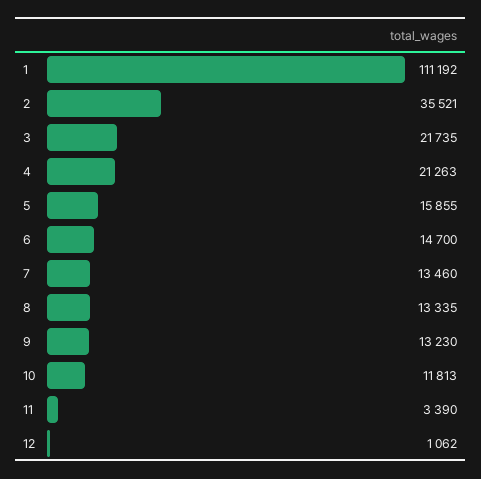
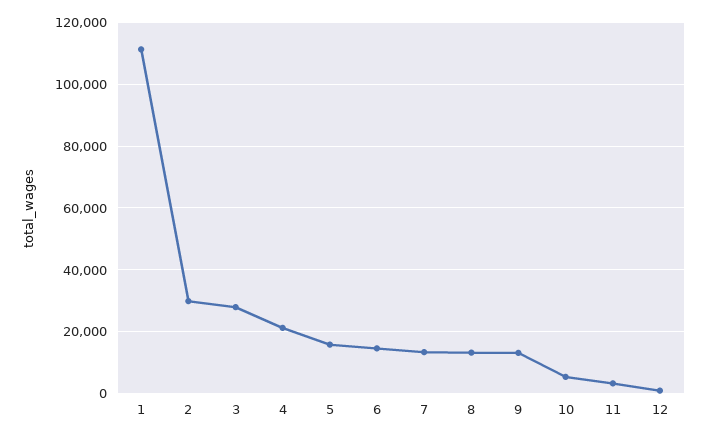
  {
    "1": 111192,
-   "2": 35521,
+   "2": 30000,
-   "3": 21735,
+   "3": 28000,
    "4": 21263,
    "5": 15855,
    "6": 14700,
    "7": 13460,
    "8": 13335,
    "9": 13230,
-   "10": 11813,
+   "10": 6000,
    "11": 3390,
    "12": 1062
  }

